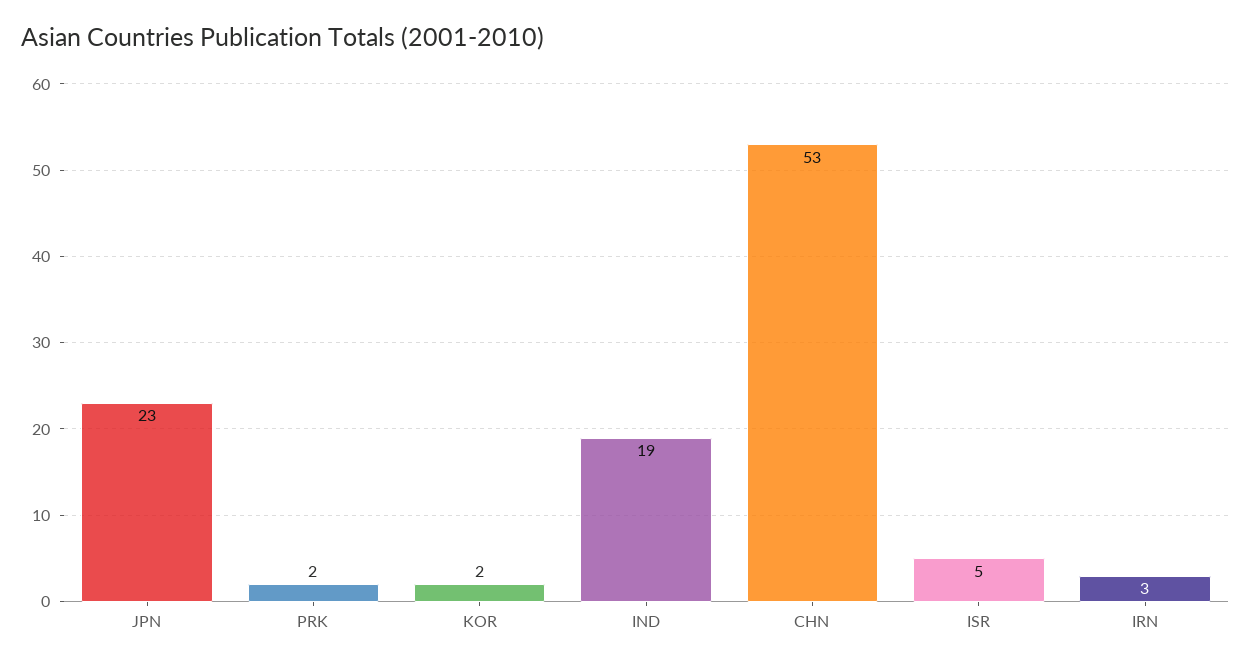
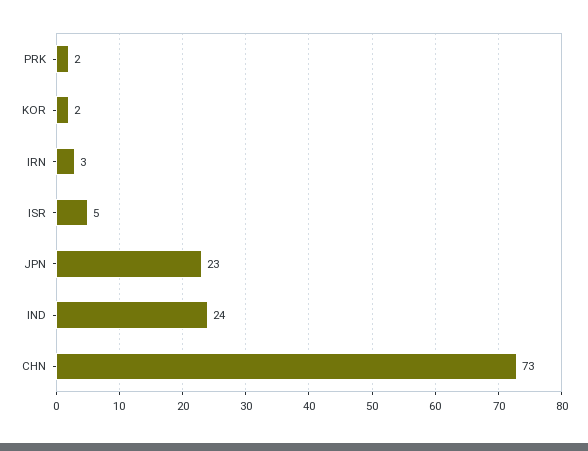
  {
    "JPN": 23,
    "PRK": 2,
    "KOR": 2,
-   "IND": 19,
+   "IND": 24,
-   "CHN": 53,
+   "CHN": 73,
    "ISR": 5,
    "IRN": 3
  }

